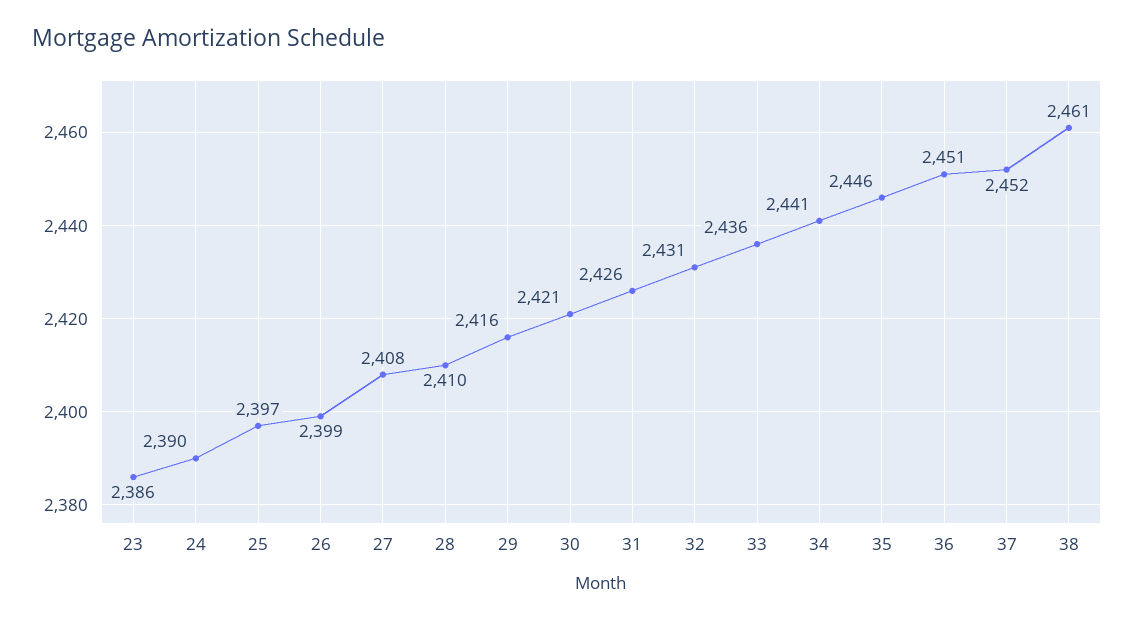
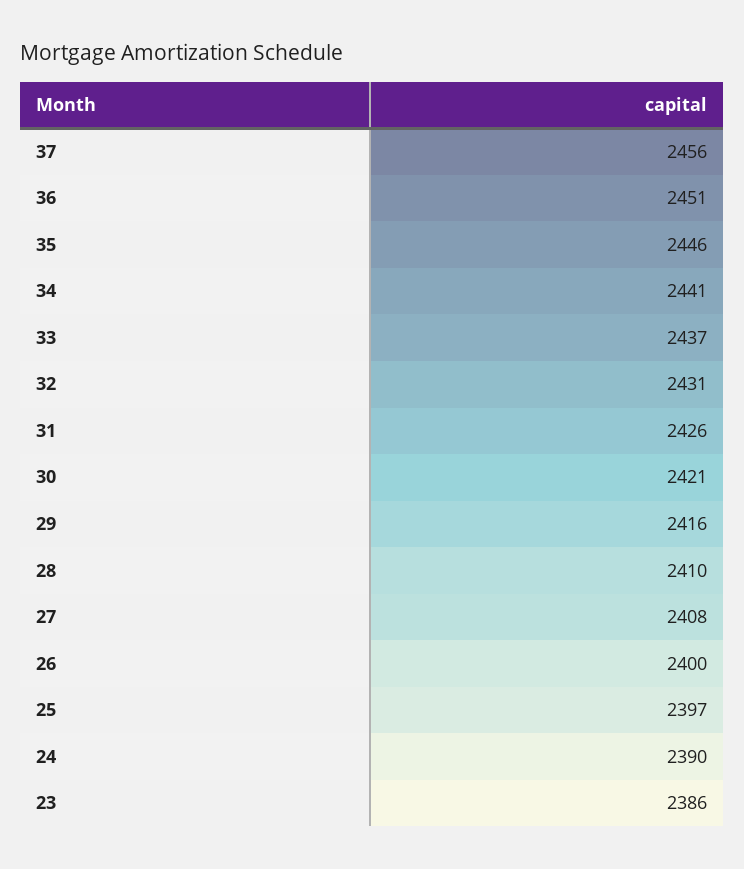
  {
    "23": 2386,
    "24": 2390,
    "25": 2397,
-   "26": 2399,
+   "26": 2400,
    "27": 2408,
    "28": 2410,
    "29": 2416,
    "30": 2421,
    "31": 2426,
    "32": 2431,
-   "33": 2436,
+   "33": 2437,
    "34": 2441,
    "35": 2446,
    "36": 2451,
-   "37": 2452,
+   "37": 2456
-   "38": 2461
  }

